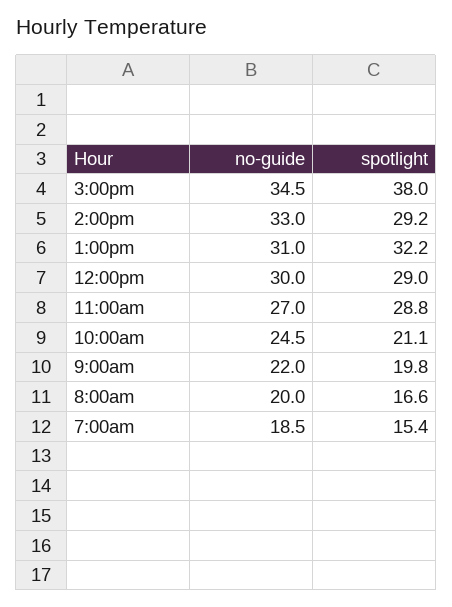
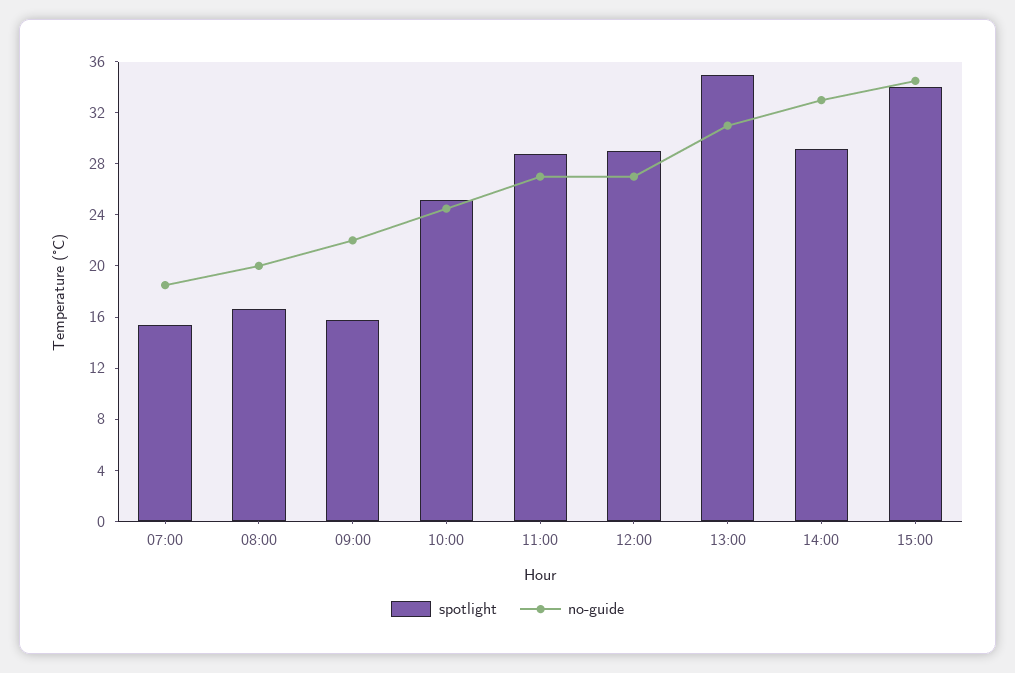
  {
    "no-guide": {
      "3:00pm": 34.5,
      "2:00pm": 33,
      "1:00pm": 31,
-     "12:00pm": 30,
+     "12:00pm": 27,
      "11:00am": 27,
      "10:00am": 24.5,
      "9:00am": 22,
      "8:00am": 20,
      "7:00am": 18.5
    },
    "spotlight": {
-     "3:00pm": 38,
+     "3:00pm": 34,
      "2:00pm": 29.2,
-     "1:00pm": 32.2,
+     "1:00pm": 35,
      "12:00pm": 29,
      "11:00am": 28.8,
-     "10:00am": 21.1,
+     "10:00am": 25,
-     "9:00am": 19.8,
+     "9:00am": 16,
      "8:00am": 16.6,
      "7:00am": 15.4
    }
  }

